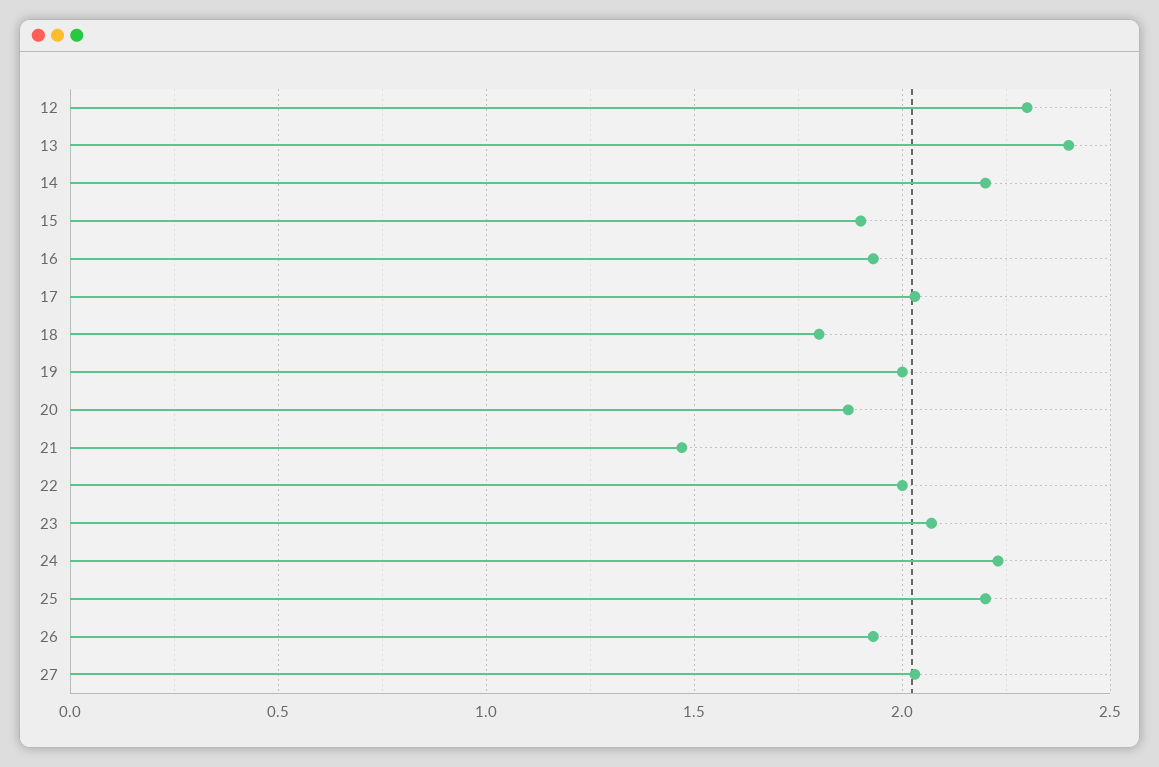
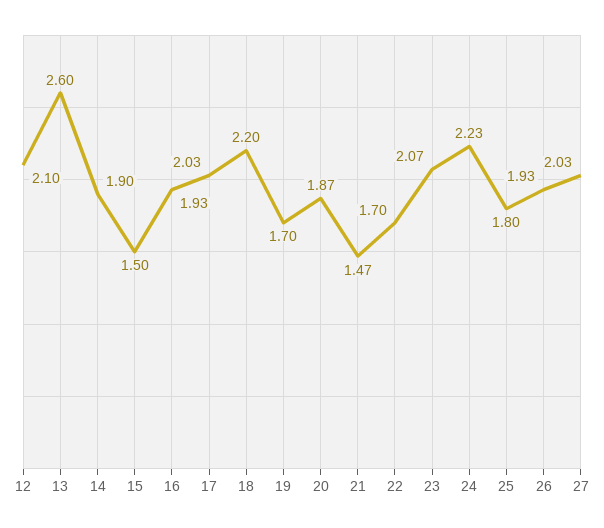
  {
-   "12": 2.3,
+   "12": 2.1,
-   "13": 2.4,
+   "13": 2.6,
-   "14": 2.2,
+   "14": 1.9,
-   "15": 1.9,
+   "15": 1.5,
    "16": 1.93,
    "17": 2.03,
-   "18": 1.8,
+   "18": 2.2,
-   "19": 2,
+   "19": 1.7,
    "20": 1.87,
    "21": 1.47,
-   "22": 2,
+   "22": 1.7,
    "23": 2.07,
    "24": 2.23,
-   "25": 2.2,
+   "25": 1.8,
    "26": 1.93,
    "27": 2.03
  }

